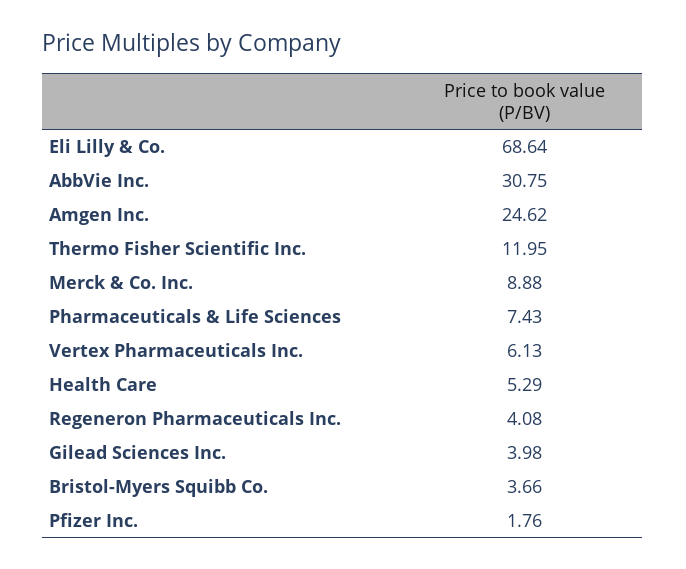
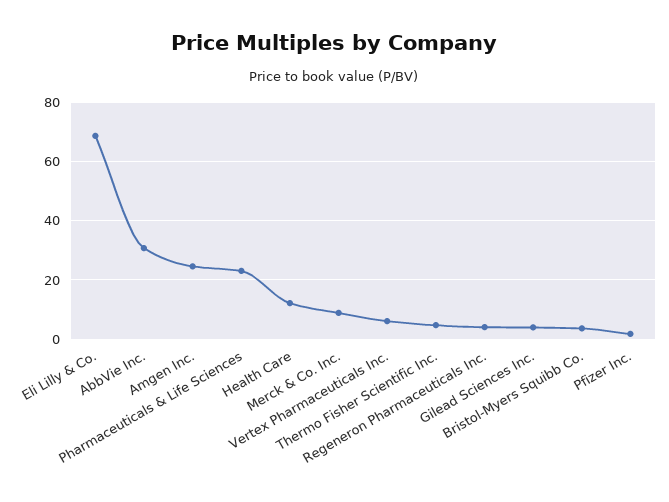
  {
    "Eli Lilly & Co.": 68.64,
    "AbbVie Inc.": 30.75,
    "Amgen Inc.": 24.62,
-   "Thermo Fisher Scientific Inc.": 11.95,
+   "Thermo Fisher Scientific Inc.": 5,
    "Merck & Co. Inc.": 8.88,
-   "Pharmaceuticals & Life Sciences": 7.43,
+   "Pharmaceuticals & Life Sciences": 22.5,
    "Vertex Pharmaceuticals Inc.": 6.13,
-   "Health Care": 5.29,
+   "Health Care": 12.5,
    "Regeneron Pharmaceuticals Inc.": 4.08,
    "Gilead Sciences Inc.": 3.98,
    "Bristol-Myers Squibb Co.": 3.66,
    "Pfizer Inc.": 1.76
  }

